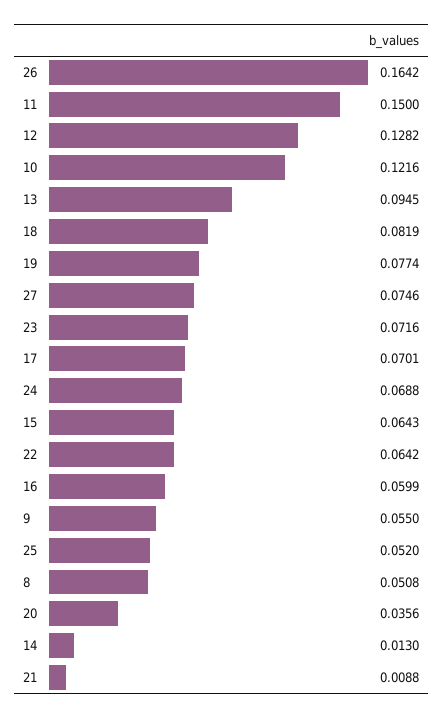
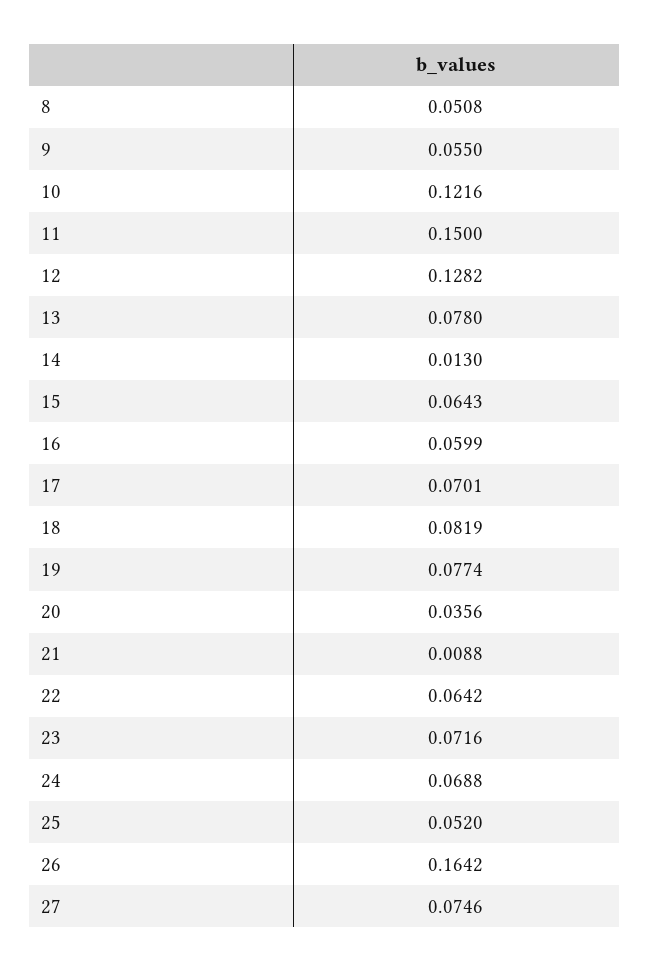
  {
    "26": 0.1642,
    "11": 0.15,
    "12": 0.1282,
    "10": 0.1216,
-   "13": 0.0945,
+   "13": 0.078,
    "18": 0.0819,
    "19": 0.0774,
    "27": 0.0746,
    "23": 0.0716,
    "17": 0.0701,
    "24": 0.0688,
    "15": 0.0643,
    "22": 0.0642,
    "16": 0.0599,
    "9": 0.055,
    "25": 0.052,
    "8": 0.0508,
    "20": 0.0356,
    "14": 0.013,
    "21": 0.0088
  }

